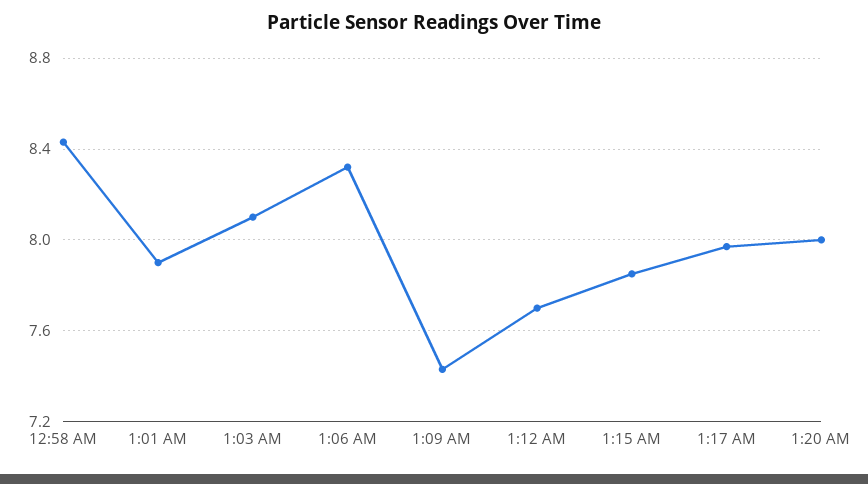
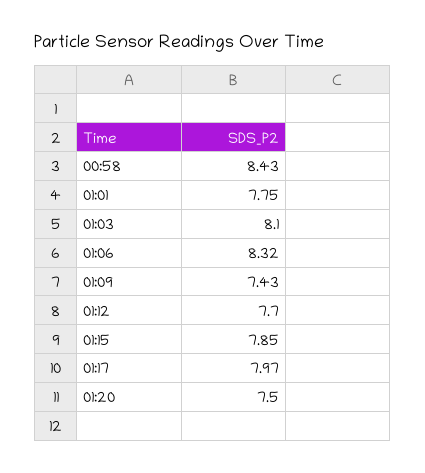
  {
    "12:58 AM": 8.43,
-   "1:01 AM": 7.9,
+   "1:01 AM": 7.75,
    "1:03 AM": 8.1,
    "1:06 AM": 8.32,
    "1:09 AM": 7.43,
    "1:12 AM": 7.7,
    "1:15 AM": 7.85,
    "1:17 AM": 7.97,
-   "1:20 AM": 8
+   "1:20 AM": 7.5
  }

